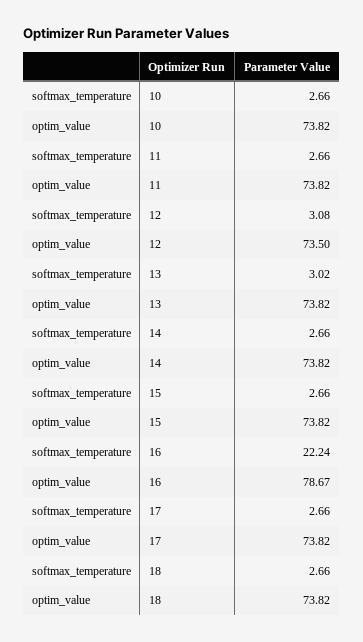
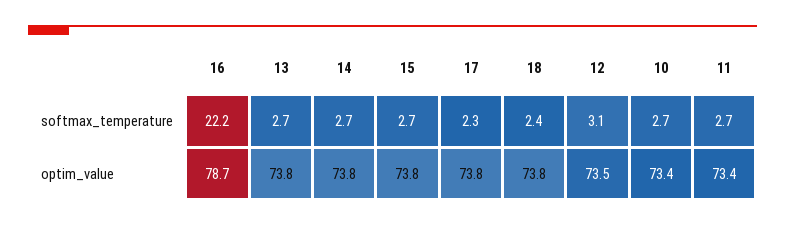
  {
    "softmax_temperature": {
      "10": 2.66,
      "11": 2.66,
      "12": 3.08,
-     "13": 3.02,
+     "13": 2.7,
      "14": 2.66,
      "15": 2.66,
      "16": 22.24,
-     "17": 2.66,
+     "17": 2.3,
-     "18": 2.66
+     "18": 2.4
    },
    "optim_value": {
-     "10": 73.82,
+     "10": 73.4,
-     "11": 73.82,
+     "11": 73.4,
      "12": 73.5,
      "13": 73.82,
      "14": 73.82,
      "15": 73.82,
      "16": 78.67,
      "17": 73.82,
      "18": 73.82
    }
  }

